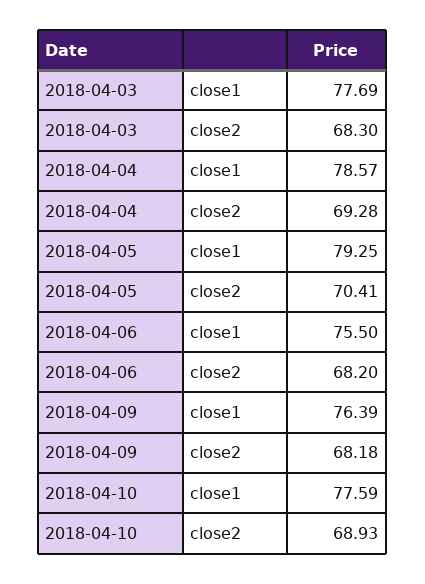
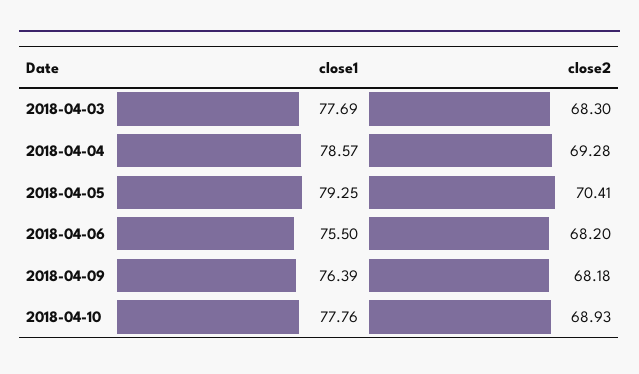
  {
    "2018-04-03": {
      "close1": 77.69,
      "close2": 68.3
    },
    "2018-04-04": {
      "close1": 78.57,
      "close2": 69.28
    },
    "2018-04-05": {
      "close1": 79.25,
      "close2": 70.41
    },
    "2018-04-06": {
      "close1": 75.5,
      "close2": 68.2
    },
    "2018-04-09": {
      "close1": 76.39,
      "close2": 68.18
    },
    "2018-04-10": {
-     "close1": 77.59,
+     "close1": 77.76,
      "close2": 68.93
    }
  }

